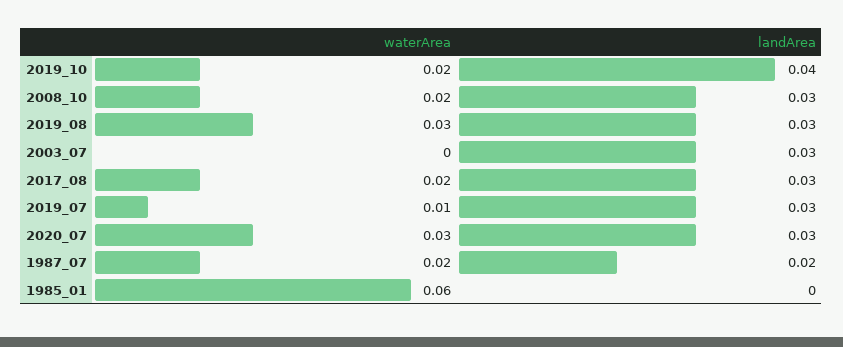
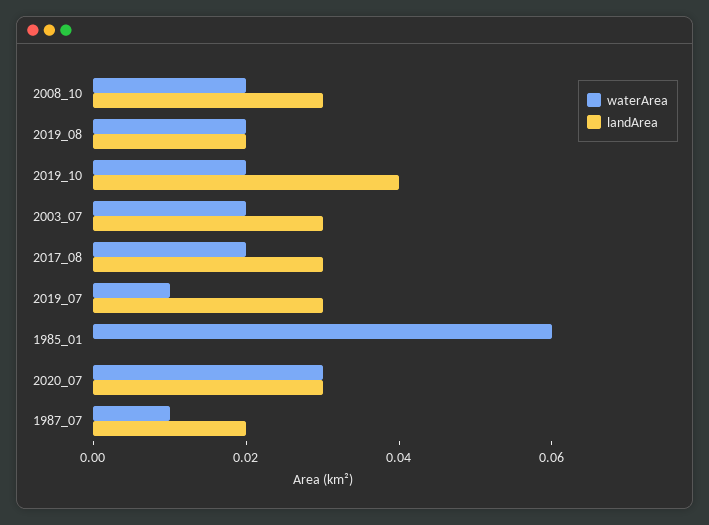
  {
    "waterArea": {
      "2019_10": 0.02,
      "2008_10": 0.02,
-     "2019_08": 0.03,
+     "2019_08": 0.02,
-     "2003_07": 0,
+     "2003_07": 0.02,
      "2017_08": 0.02,
      "2019_07": 0.01,
      "2020_07": 0.03,
-     "1987_07": 0.02,
+     "1987_07": 0.01,
      "1985_01": 0.06
    },
    "landArea": {
      "2019_10": 0.04,
      "2008_10": 0.03,
-     "2019_08": 0.03,
+     "2019_08": 0.02,
      "2003_07": 0.03,
      "2017_08": 0.03,
      "2019_07": 0.03,
      "2020_07": 0.03,
      "1987_07": 0.02,
      "1985_01": 0
    }
  }

